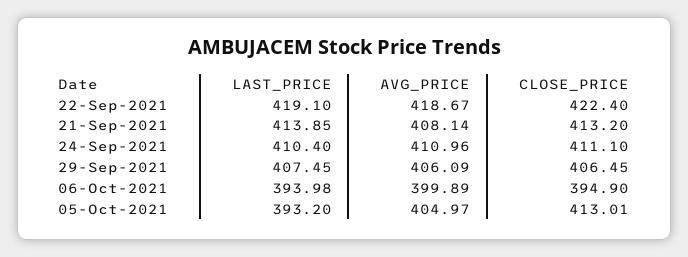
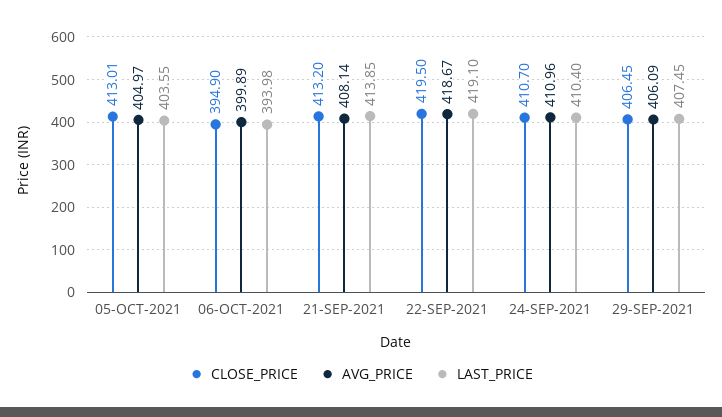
  {
    "LAST_PRICE": {
      "22-Sep-2021": 419.1,
      "21-Sep-2021": 413.85,
      "24-Sep-2021": 410.4,
      "29-Sep-2021": 407.45,
      "06-Oct-2021": 393.98,
-     "05-Oct-2021": 393.2
+     "05-Oct-2021": 403.55
    },
    "AVG_PRICE": {
      "22-Sep-2021": 418.67,
      "21-Sep-2021": 408.14,
      "24-Sep-2021": 410.96,
      "29-Sep-2021": 406.09,
      "06-Oct-2021": 399.89,
      "05-Oct-2021": 404.97
    },
    "CLOSE_PRICE": {
-     "22-Sep-2021": 422.4,
+     "22-Sep-2021": 419.5,
      "21-Sep-2021": 413.2,
-     "24-Sep-2021": 411.1,
+     "24-Sep-2021": 410.7,
      "29-Sep-2021": 406.45,
      "06-Oct-2021": 394.9,
      "05-Oct-2021": 413.01
    }
  }

